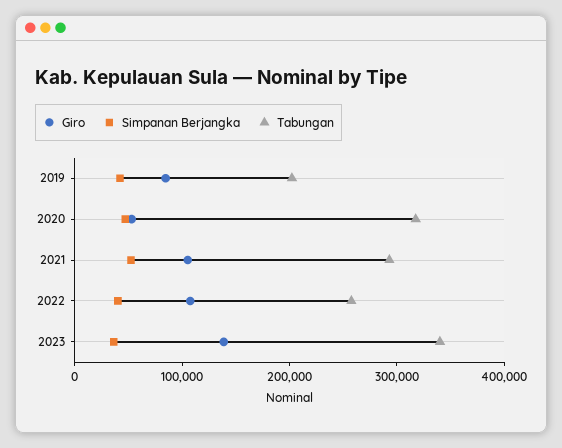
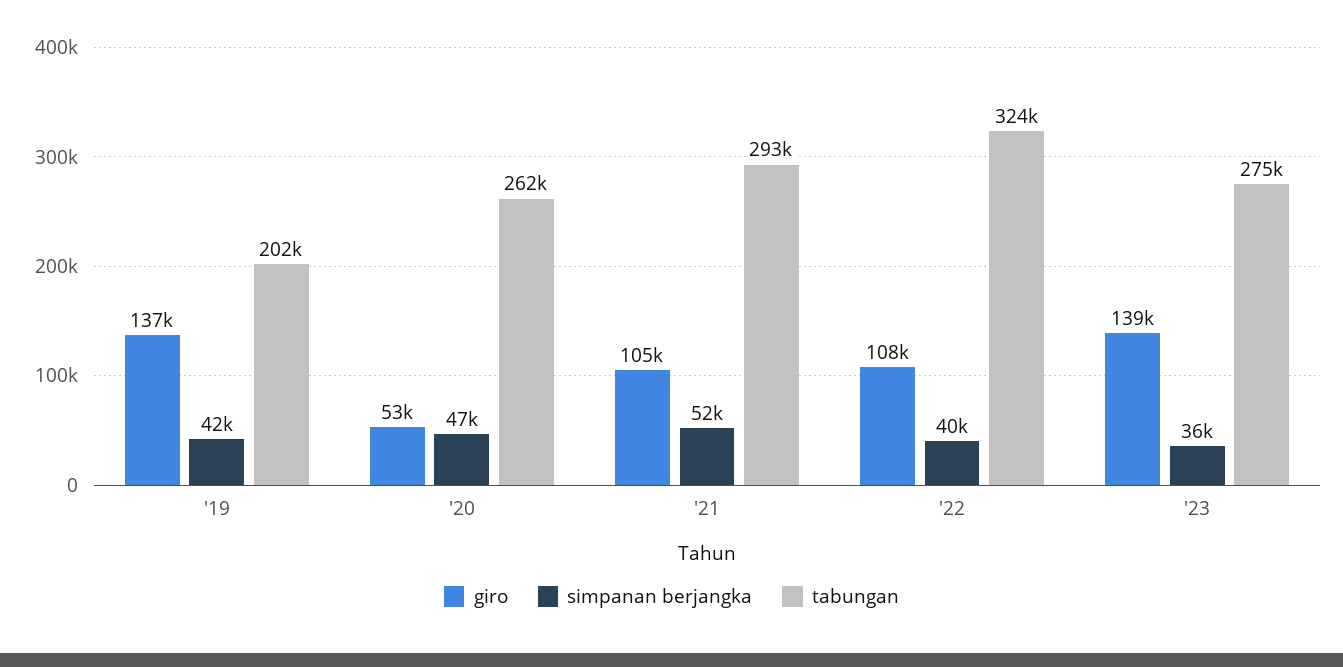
  {
    "Giro": {
-     "2019": 80000,
+     "2019": 137000,
      "2020": 53000,
      "2021": 105000,
      "2022": 108000,
      "2023": 139000
    },
    "Simpanan Berjangka": {
      "2019": 42000,
      "2020": 47000,
      "2021": 52000,
      "2022": 40000,
      "2023": 36000
    },
    "Tabungan": {
      "2019": 202000,
-     "2020": 320000,
+     "2020": 262000,
      "2021": 293000,
-     "2022": 260000,
+     "2022": 324000,
-     "2023": 340000
+     "2023": 275000
    }
  }

